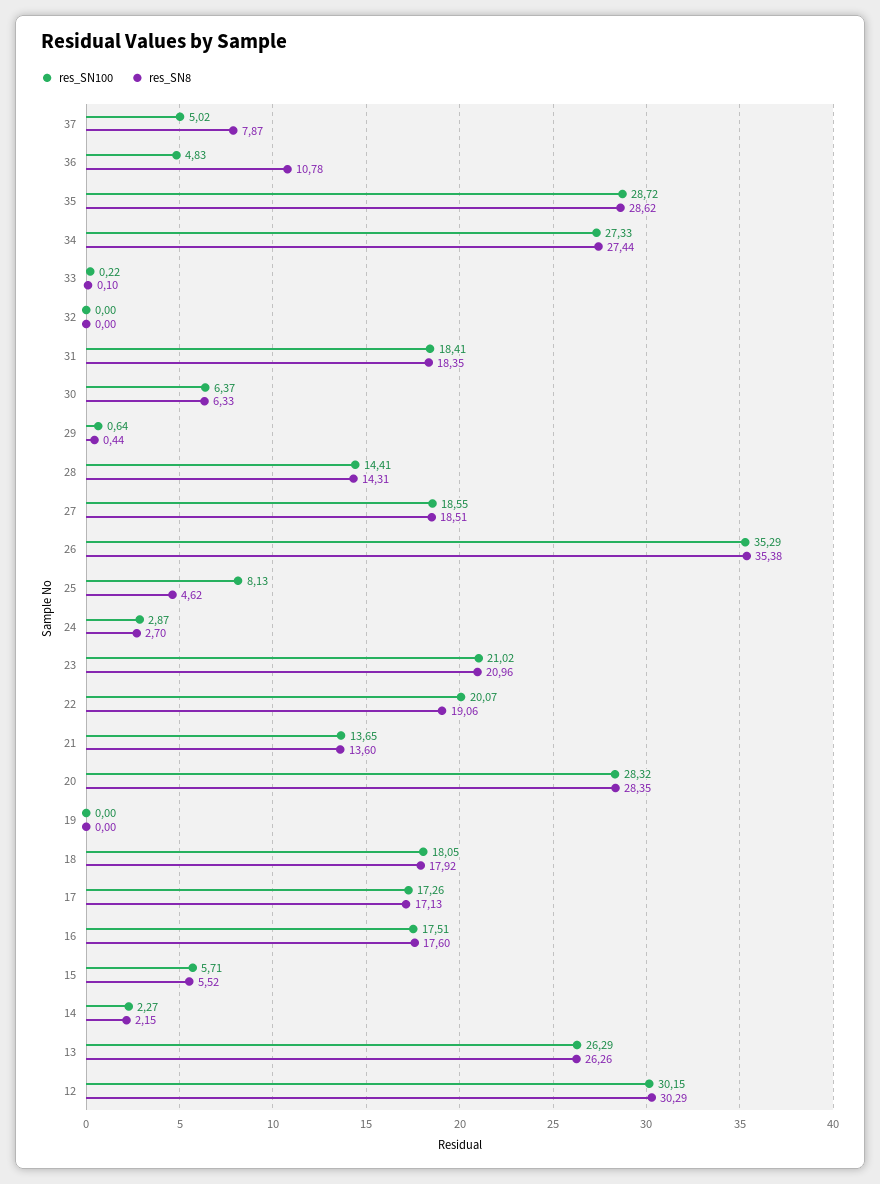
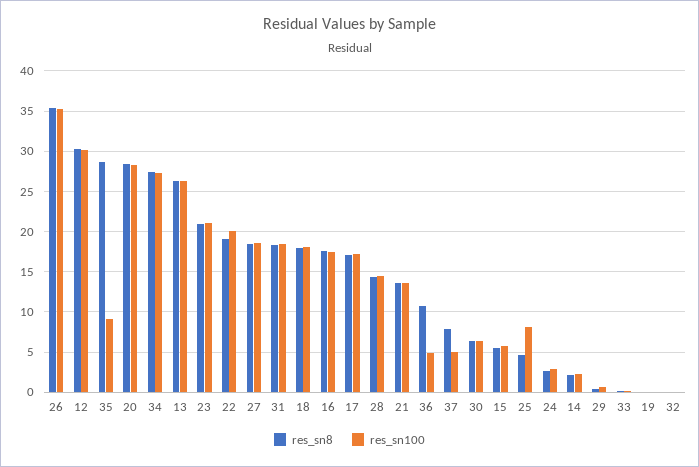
  {
    "res_SN100": {
      "37": 5.02,
      "36": 4.83,
-     "35": 28.72,
+     "35": 9,
      "34": 27.33,
      "33": 0.22,
      "32": 0,
      "31": 18.41,
      "30": 6.37,
      "29": 0.64,
      "28": 14.41,
      "27": 18.55,
      "26": 35.29,
      "25": 8.13,
      "24": 2.87,
      "23": 21.02,
      "22": 20.07,
      "21": 13.65,
      "20": 28.32,
      "19": 0,
      "18": 18.05,
      "17": 17.26,
      "16": 17.51,
      "15": 5.71,
      "14": 2.27,
      "13": 26.29,
      "12": 30.15
    },
    "res_SN8": {
      "37": 7.87,
      "36": 10.78,
      "35": 28.62,
      "34": 27.44,
      "33": 0.1,
      "32": 0,
      "31": 18.35,
      "30": 6.33,
      "29": 0.44,
      "28": 14.31,
      "27": 18.51,
      "26": 35.38,
      "25": 4.62,
      "24": 2.7,
      "23": 20.96,
      "22": 19.06,
      "21": 13.6,
      "20": 28.35,
      "19": 0,
      "18": 17.92,
      "17": 17.13,
      "16": 17.6,
      "15": 5.52,
      "14": 2.15,
      "13": 26.26,
      "12": 30.29
    }
  }

